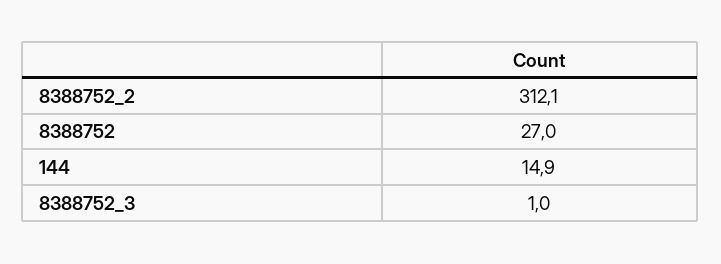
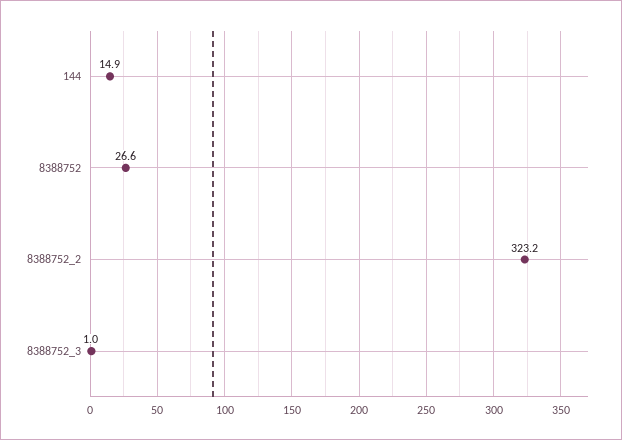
  {
-   "8388752_2": 312.1,
+   "8388752_2": 323.2,
-   "8388752": 27,
+   "8388752": 26.6,
    "144": 14.9,
    "8388752_3": 1
  }

